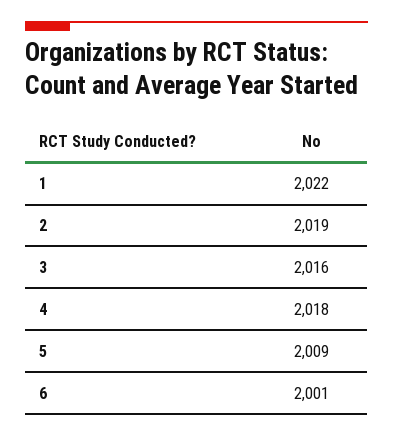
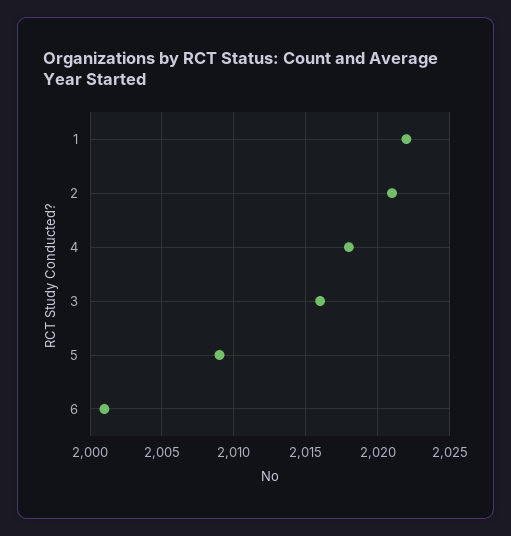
  {
    "1": 2022,
-   "2": 2019,
+   "2": 2021,
    "3": 2016,
    "4": 2018,
    "5": 2009,
    "6": 2001
  }

